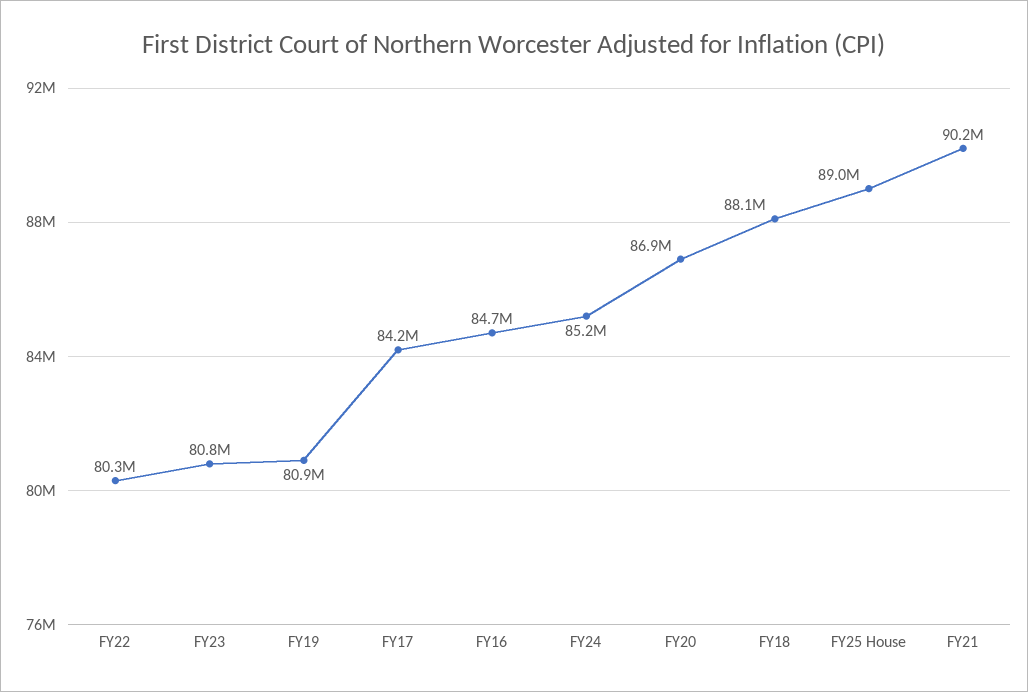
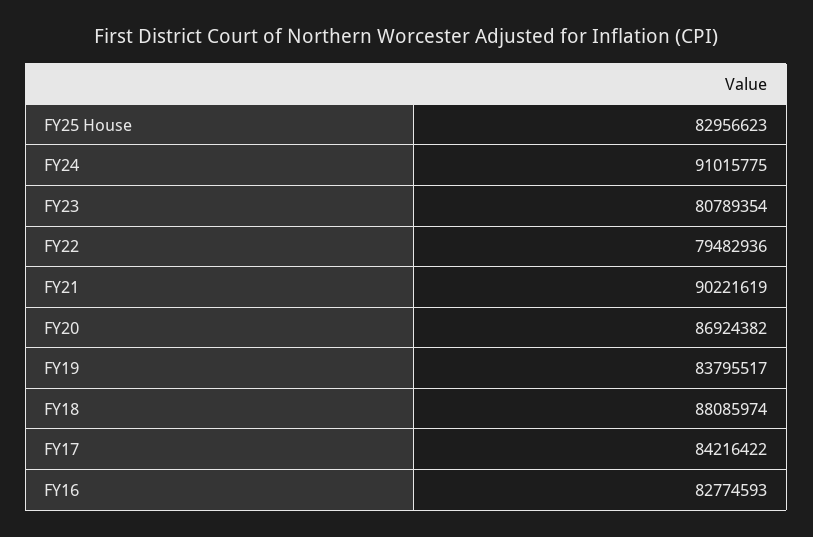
  {
-   "FY22": 80300000,
+   "FY22": 79482936,
    "FY23": 80789354,
-   "FY19": 80900000,
+   "FY19": 83795517,
    "FY17": 84216422,
-   "FY16": 84700000,
+   "FY16": 82774593,
-   "FY24": 85200000,
+   "FY24": 91015775,
    "FY20": 86924382,
    "FY18": 88085974,
-   "FY25 House": 89000000,
+   "FY25 House": 82956623,
    "FY21": 90221619
  }

